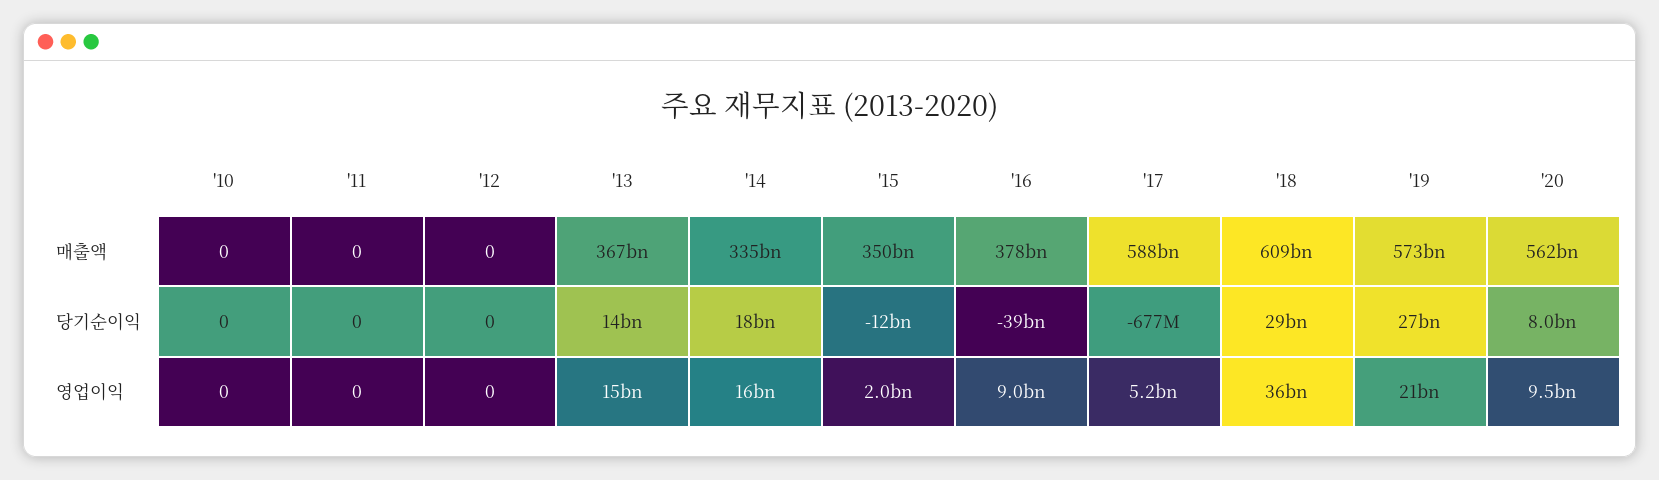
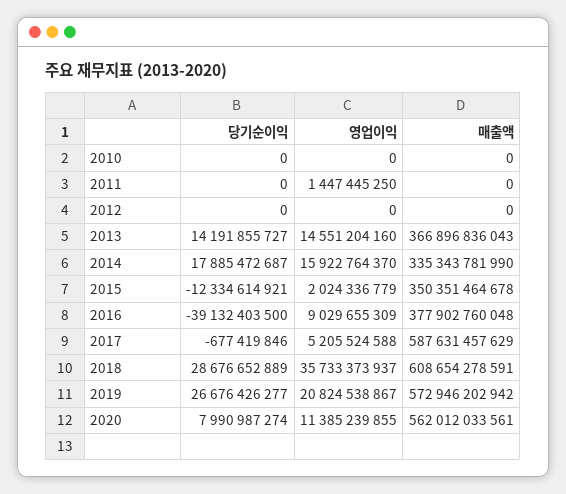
  {
    "'10": {
      "매출액": 0,
      "당기순이익": 0,
      "영업이익": 0
    },
    "'11": {
      "매출액": 0,
      "당기순이익": 0,
-     "영업이익": 0
+     "영업이익": 1447445250
    },
    "'12": {
      "매출액": 0,
      "당기순이익": 0,
      "영업이익": 0
    },
    "'13": {
      "매출액": 366896836043,
      "당기순이익": 14191855727,
      "영업이익": 14551204160
    },
    "'14": {
      "매출액": 335343781990,
      "당기순이익": 17885472687,
      "영업이익": 15922764370
    },
    "'15": {
      "매출액": 350351464678,
      "당기순이익": -12334614921,
      "영업이익": 2024336779
    },
    "'16": {
      "매출액": 377902760048,
      "당기순이익": -39132403500,
      "영업이익": 9029655309
    },
    "'17": {
      "매출액": 587631457629,
      "당기순이익": -677419846,
      "영업이익": 5205524588
    },
    "'18": {
      "매출액": 608654278591,
      "당기순이익": 28676652889,
      "영업이익": 35733373937
    },
    "'19": {
      "매출액": 572946202942,
      "당기순이익": 26676426277,
      "영업이익": 20824538867
    },
    "'20": {
      "매출액": 562012033561,
      "당기순이익": 7990987274,
-     "영업이익": 9500000000
+     "영업이익": 11385239855
    }
  }

